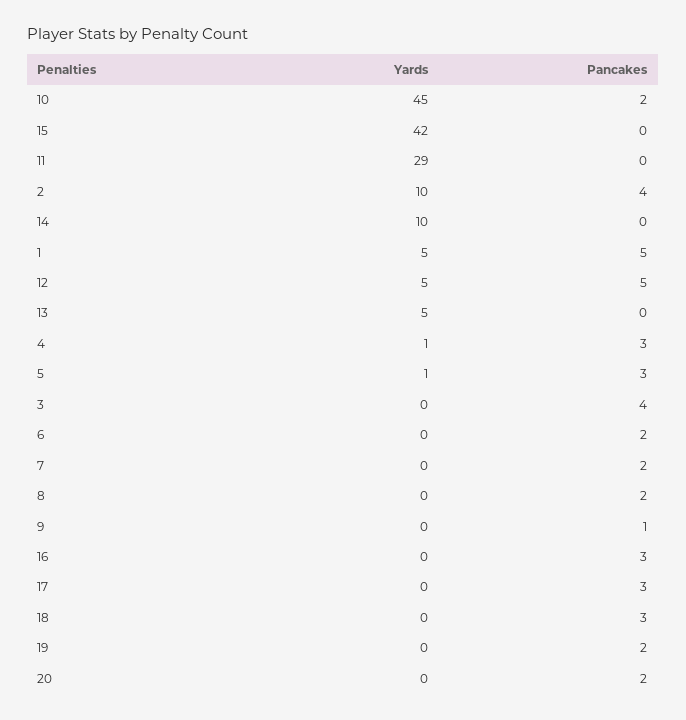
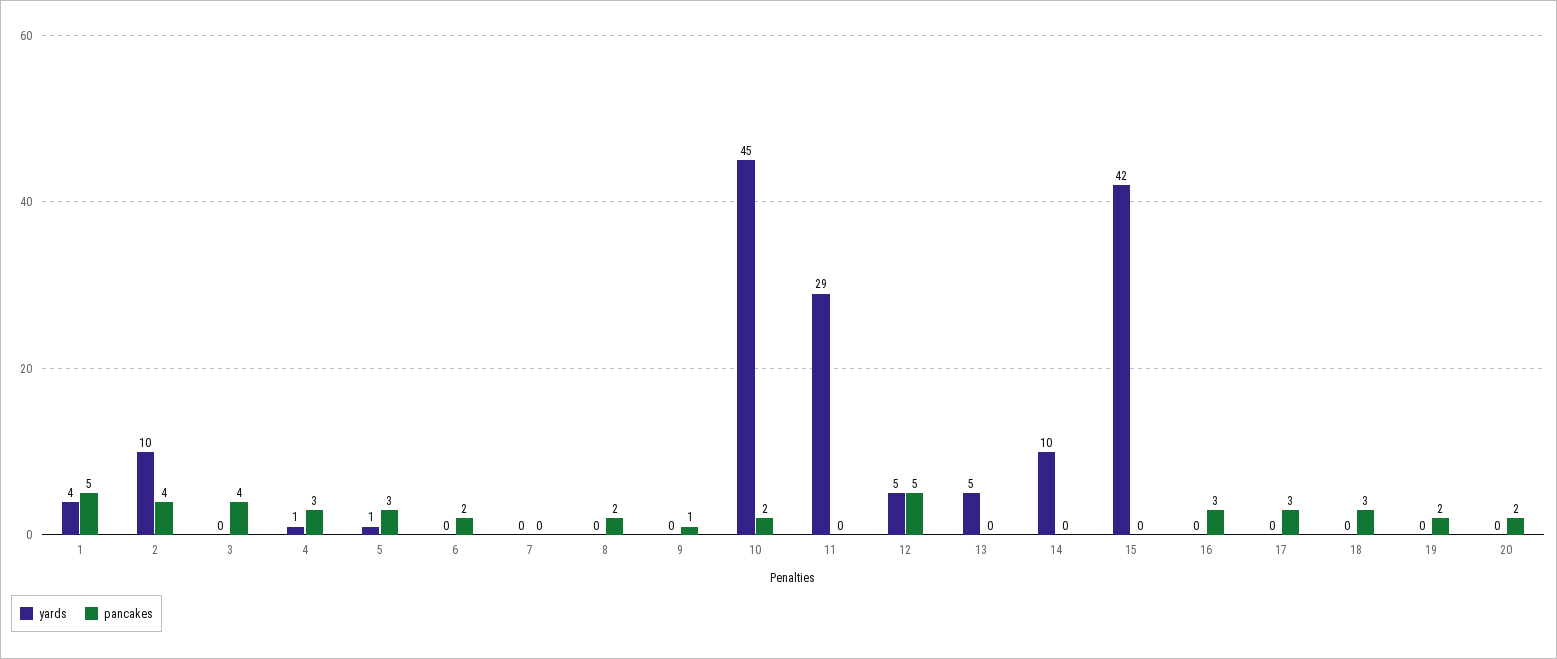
  {
    "Yards": {
      "10": 45,
      "15": 42,
      "11": 29,
      "2": 10,
      "14": 10,
-     "1": 5,
+     "1": 4,
      "12": 5,
      "13": 5,
      "4": 1,
      "5": 1,
      "3": 0,
      "6": 0,
      "7": 0,
      "8": 0,
      "9": 0,
      "16": 0,
      "17": 0,
      "18": 0,
      "19": 0,
      "20": 0
    },
    "Pancakes": {
      "10": 2,
      "15": 0,
      "11": 0,
      "2": 4,
      "14": 0,
      "1": 5,
      "12": 5,
      "13": 0,
      "4": 3,
      "5": 3,
      "3": 4,
      "6": 2,
-     "7": 2,
+     "7": 0,
      "8": 2,
      "9": 1,
      "16": 3,
      "17": 3,
      "18": 3,
      "19": 2,
      "20": 2
    }
  }

